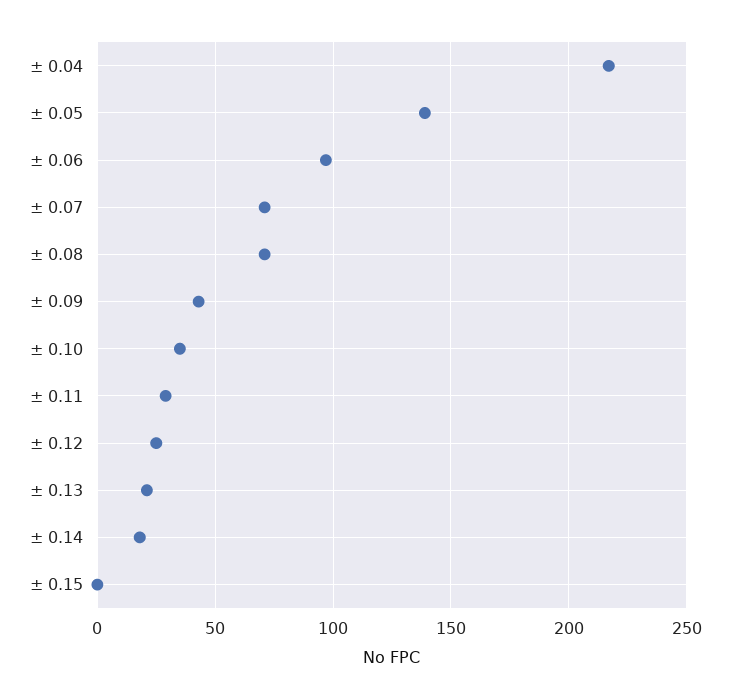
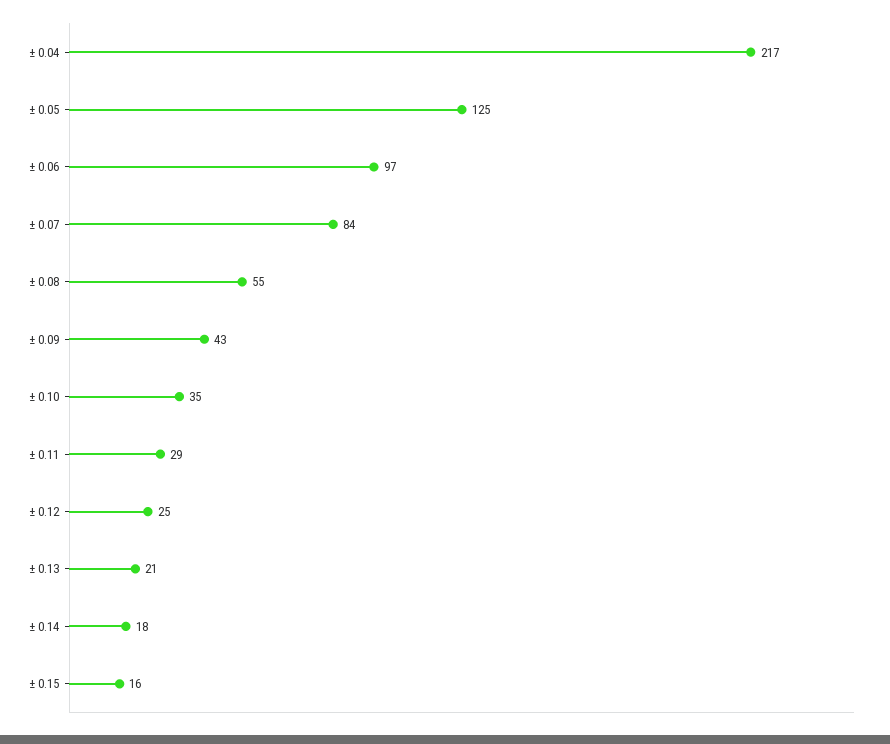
  {
    "± 0.04": 217,
-   "± 0.05": 140,
+   "± 0.05": 125,
    "± 0.06": 97,
-   "± 0.07": 70,
+   "± 0.07": 84,
-   "± 0.08": 70,
+   "± 0.08": 55,
    "± 0.09": 43,
    "± 0.10": 35,
    "± 0.11": 29,
    "± 0.12": 25,
    "± 0.13": 21,
    "± 0.14": 18,
-   "± 0.15": 0
+   "± 0.15": 16
  }

